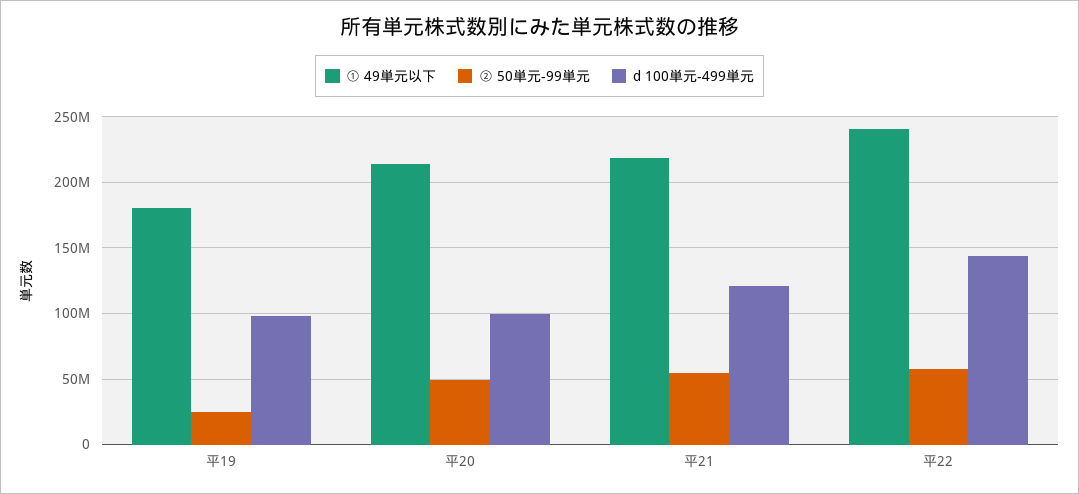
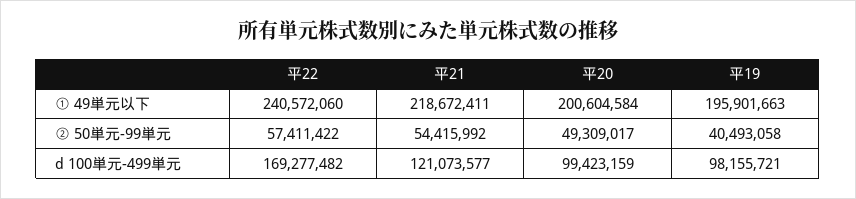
  {
    "① 49単元以下": {
-     "平19": 180000000,
+     "平19": 195901663,
-     "平20": 215000000,
+     "平20": 200604584,
      "平21": 218672411,
      "平22": 240572060
    },
    "② 50単元-99単元": {
-     "平19": 25000000,
+     "平19": 40493058,
      "平20": 49309017,
      "平21": 54415992,
      "平22": 57411422
    },
    "d 100単元-499単元": {
      "平19": 98155721,
      "平20": 99423159,
      "平21": 121073577,
-     "平22": 145000000
+     "平22": 169277482
    }
  }

